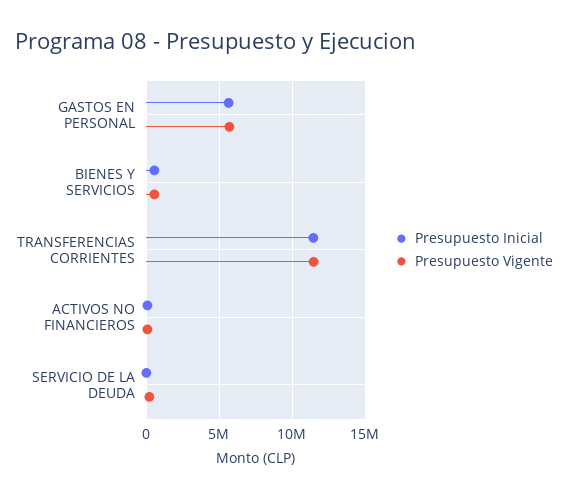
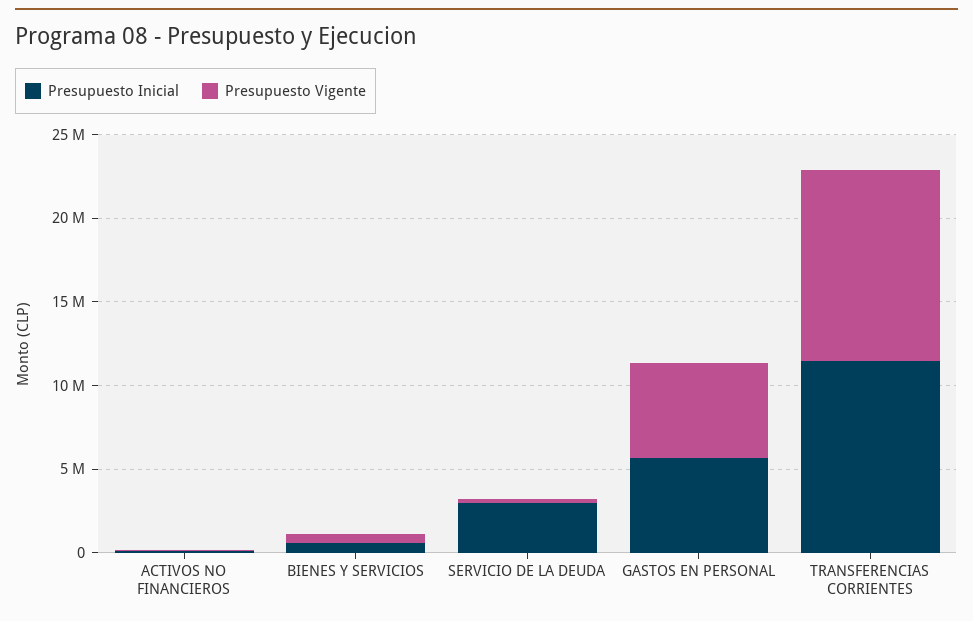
  {
    "Presupuesto Inicial": {
      "GASTOS EN PERSONAL": 5500000,
      "BIENES Y SERVICIOS": 500000,
      "TRANSFERENCIAS CORRIENTES": 11500000,
      "ACTIVOS NO FINANCIEROS": 0,
-     "SERVICIO DE LA DEUDA": 0
+     "SERVICIO DE LA DEUDA": 3000000
    },
    "Presupuesto Vigente": {
      "GASTOS EN PERSONAL": 5500000,
      "BIENES Y SERVICIOS": 500000,
      "TRANSFERENCIAS CORRIENTES": 11500000,
      "ACTIVOS NO FINANCIEROS": 0,
      "SERVICIO DE LA DEUDA": 0
    }
  }

